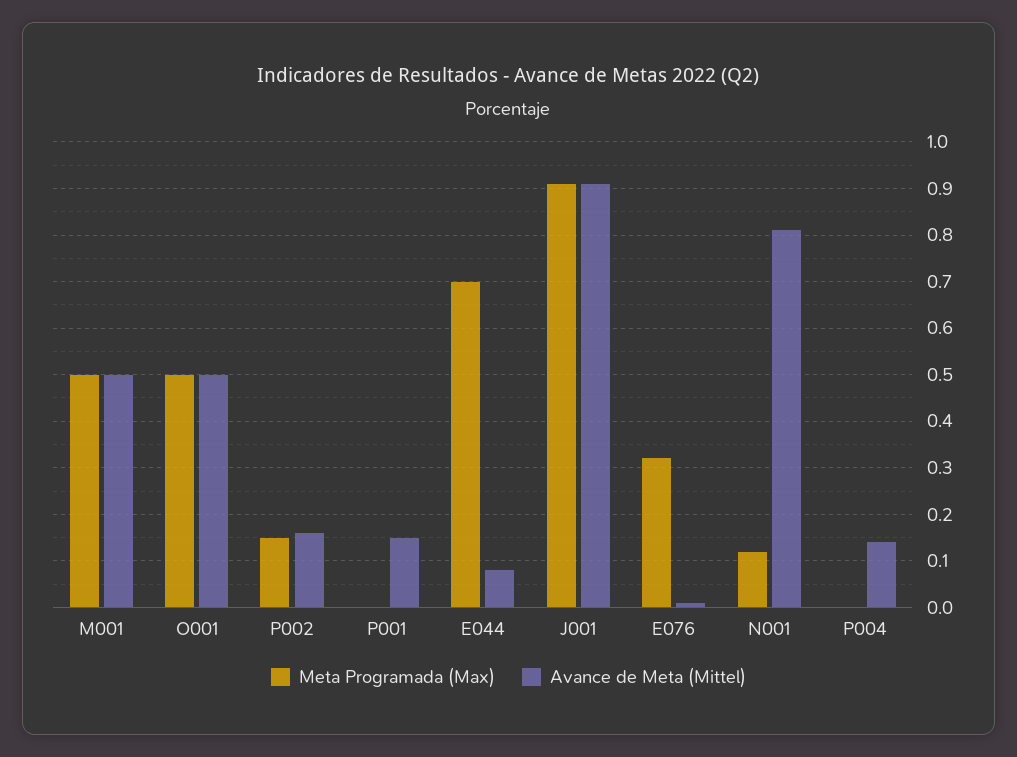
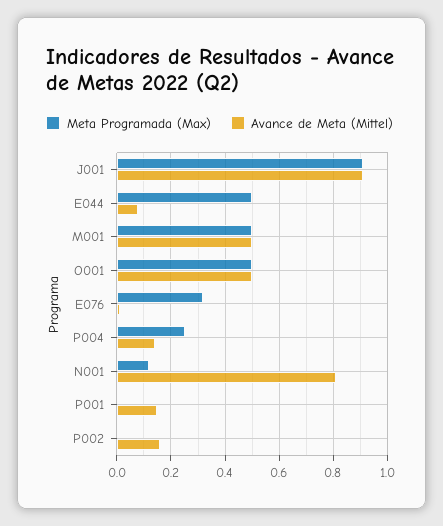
  {
    "Meta Programada (Max)": {
      "M001": 0.5,
      "O001": 0.5,
-     "P002": 0.15,
+     "P002": 0,
      "P001": 0,
-     "E044": 0.7,
+     "E044": 0.5,
      "J001": 0.9,
      "E076": 0.3,
      "N001": 0.1,
-     "P004": 0
+     "P004": 0.25
    },
    "Avance de Meta (Mittel)": {
      "M001": 0.5,
      "O001": 0.5,
      "P002": 0.15,
      "P001": 0.15,
      "E044": 0.1,
      "J001": 0.9,
      "E076": 0,
      "N001": 0.8,
      "P004": 0.15
    }
  }

